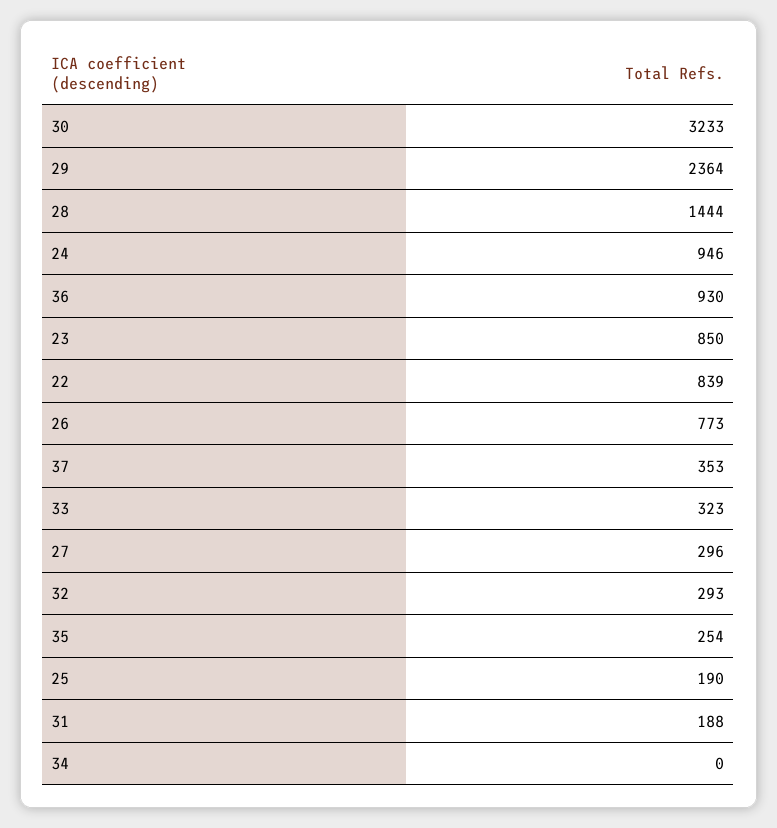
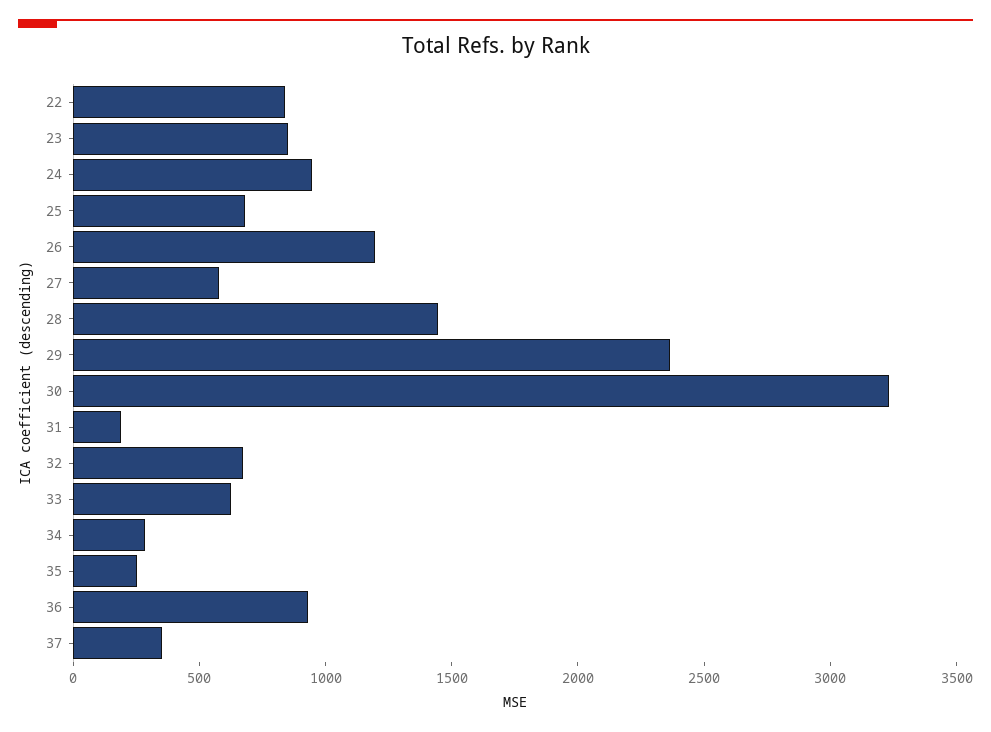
  {
    "30": 3233,
    "29": 2364,
    "28": 1444,
    "24": 946,
    "36": 930,
    "23": 850,
    "22": 839,
-   "26": 773,
+   "26": 1200,
    "37": 353,
-   "33": 323,
+   "33": 600,
-   "27": 296,
+   "27": 600,
-   "32": 293,
+   "32": 700,
    "35": 254,
-   "25": 190,
+   "25": 700,
    "31": 188,
-   "34": 0
+   "34": 300
  }

